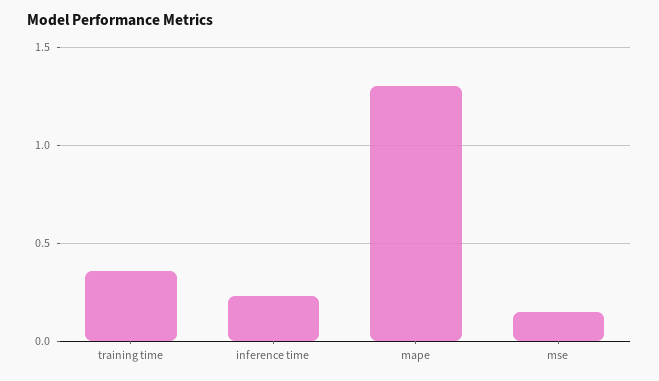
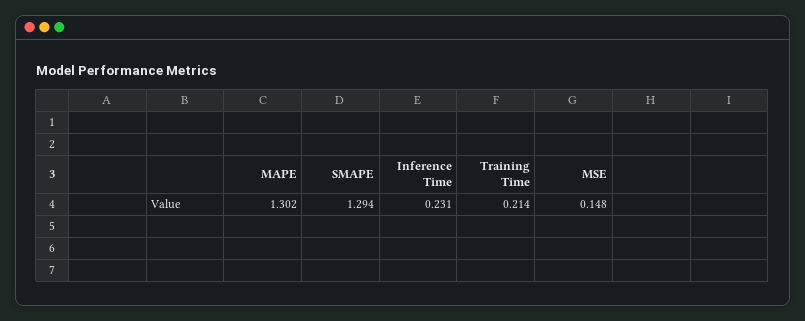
  {
-   "training time": 0.35,
+   "training time": 0.214,
    "inference time": 0.231,
    "mape": 1.302,
-   "mse": 0.148
+   "mse": 0.148,
+   "SMAPE": 1.294
  }

